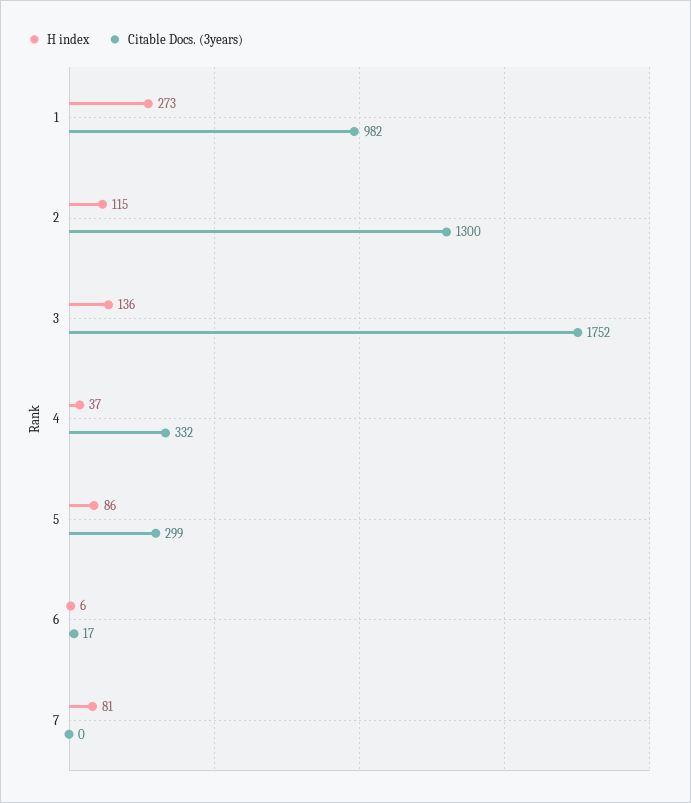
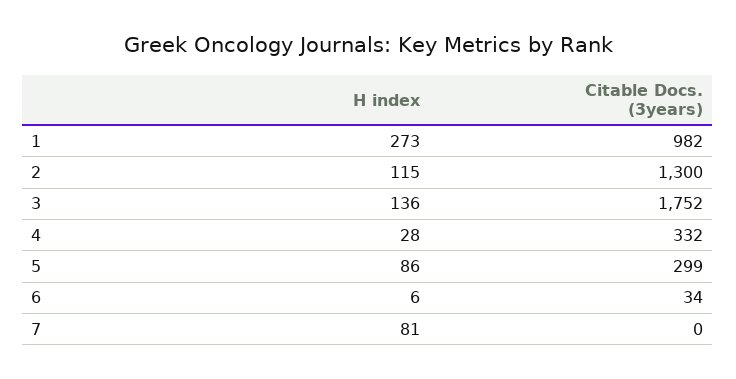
  {
    "H index": {
      "1": 273,
      "2": 115,
      "3": 136,
-     "4": 37,
+     "4": 28,
      "5": 86,
      "6": 6,
      "7": 81
    },
    "Citable Docs. (3years)": {
      "1": 982,
      "2": 1300,
      "3": 1752,
      "4": 332,
      "5": 299,
-     "6": 17,
+     "6": 34,
      "7": 0
    }
  }

